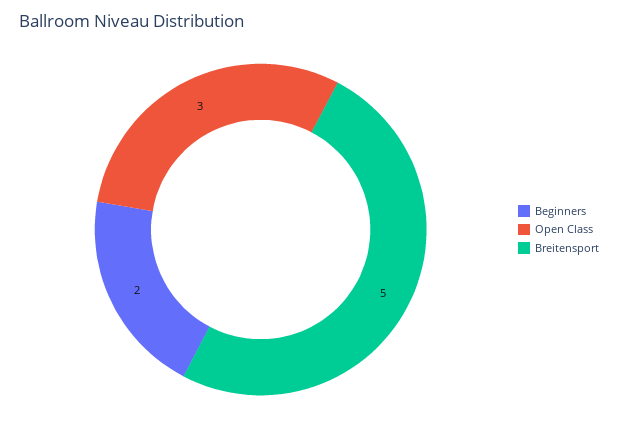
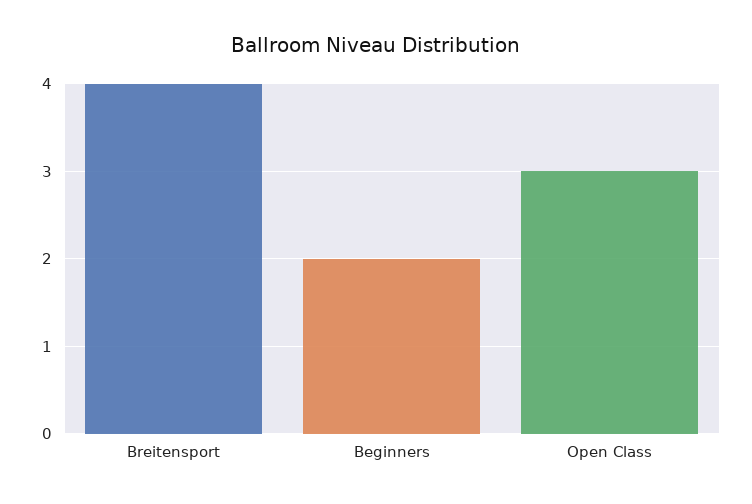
  {
    "Beginners": 2,
    "Open Class": 3,
-   "Breitensport": 5
+   "Breitensport": 4
  }

